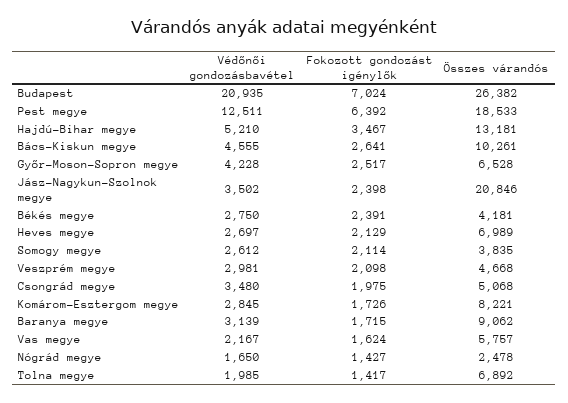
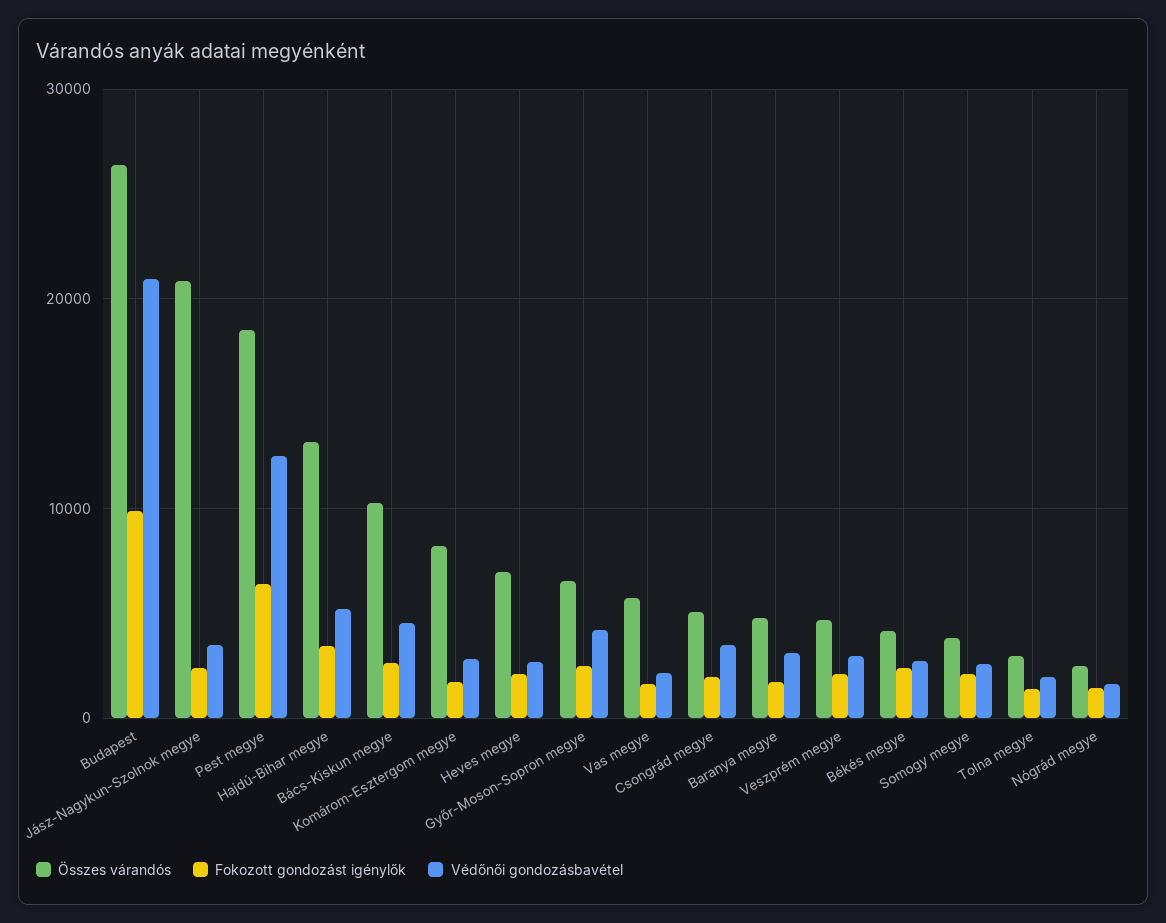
  {
    "Védőnői gondozásbavétel": {
      "Budapest": 20935,
      "Pest megye": 12511,
      "Hajdú-Bihar megye": 5210,
      "Bács-Kiskun megye": 4555,
      "Győr-Moson-Sopron megye": 4228,
      "Jász-Nagykun-Szolnok megye": 3502,
      "Békés megye": 2750,
      "Heves megye": 2697,
      "Somogy megye": 2612,
      "Veszprém megye": 2981,
      "Csongrád megye": 3480,
      "Komárom-Esztergom megye": 2845,
      "Baranya megye": 3139,
      "Vas megye": 2167,
      "Nógrád megye": 1650,
      "Tolna megye": 1985
    },
    "Fokozott gondozást igénylők": {
-     "Budapest": 7024,
+     "Budapest": 10000,
      "Pest megye": 6392,
      "Hajdú-Bihar megye": 3467,
      "Bács-Kiskun megye": 2641,
      "Győr-Moson-Sopron megye": 2517,
      "Jász-Nagykun-Szolnok megye": 2398,
      "Békés megye": 2391,
      "Heves megye": 2129,
      "Somogy megye": 2114,
      "Veszprém megye": 2098,
      "Csongrád megye": 1975,
      "Komárom-Esztergom megye": 1726,
      "Baranya megye": 1715,
      "Vas megye": 1624,
      "Nógrád megye": 1427,
      "Tolna megye": 1417
    },
    "Összes várandós": {
      "Budapest": 26382,
      "Pest megye": 18533,
      "Hajdú-Bihar megye": 13181,
      "Bács-Kiskun megye": 10261,
      "Győr-Moson-Sopron megye": 6528,
      "Jász-Nagykun-Szolnok megye": 20846,
      "Békés megye": 4181,
      "Heves megye": 6989,
      "Somogy megye": 3835,
      "Veszprém megye": 4668,
      "Csongrád megye": 5068,
      "Komárom-Esztergom megye": 8221,
-     "Baranya megye": 9062,
+     "Baranya megye": 5000,
      "Vas megye": 5757,
      "Nógrád megye": 2478,
-     "Tolna megye": 6892
+     "Tolna megye": 3000
    }
  }

